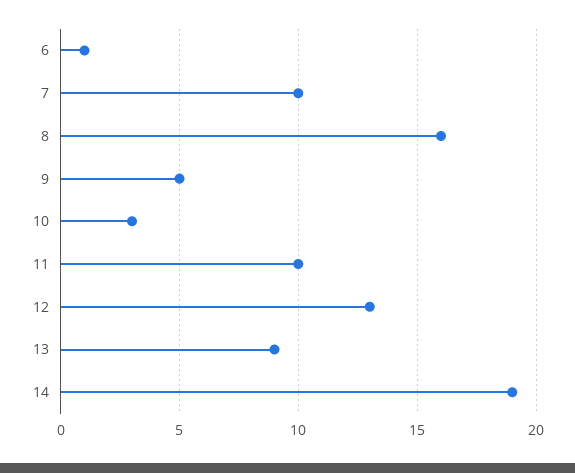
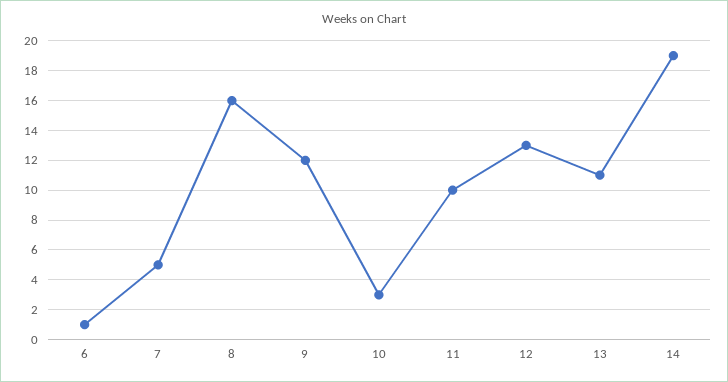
  {
    "6": 1,
-   "7": 10,
+   "7": 5,
    "8": 16,
-   "9": 5,
+   "9": 12,
    "10": 3,
    "11": 10,
    "12": 13,
-   "13": 9,
+   "13": 11,
    "14": 19
  }

